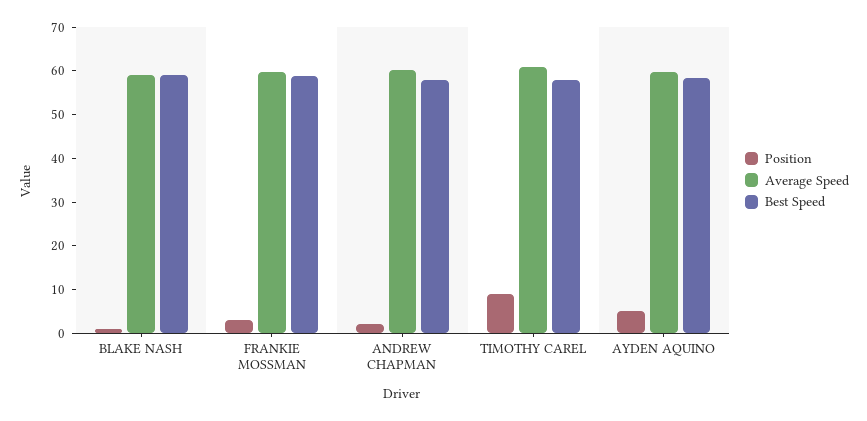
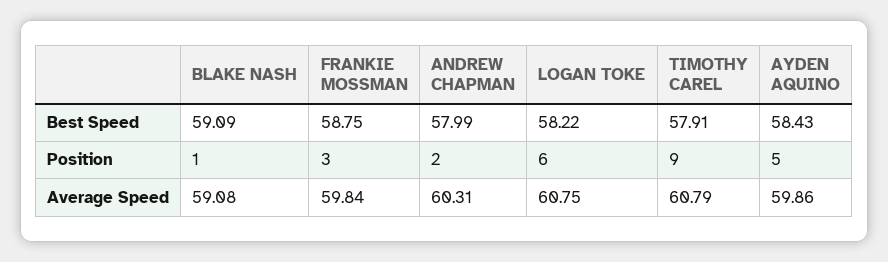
  {
    "Position": {
      "BLAKE NASH": 1,
      "FRANKIE MOSSMAN": 3,
      "ANDREW CHAPMAN": 2,
      "TIMOTHY CAREL": 9,
-     "AYDEN AQUINO": 5
+     "AYDEN AQUINO": 5,
+     "LOGAN TOKE": 6
    },
    "Average Speed": {
      "BLAKE NASH": 59.08,
      "FRANKIE MOSSMAN": 59.84,
      "ANDREW CHAPMAN": 60.31,
      "TIMOTHY CAREL": 60.79,
-     "AYDEN AQUINO": 59.86
+     "AYDEN AQUINO": 59.86,
+     "LOGAN TOKE": 60.75
    },
    "Best Speed": {
      "BLAKE NASH": 59.09,
      "FRANKIE MOSSMAN": 58.75,
      "ANDREW CHAPMAN": 57.99,
      "TIMOTHY CAREL": 57.91,
-     "AYDEN AQUINO": 58.43
+     "AYDEN AQUINO": 58.43,
+     "LOGAN TOKE": 58.22
    }
  }

